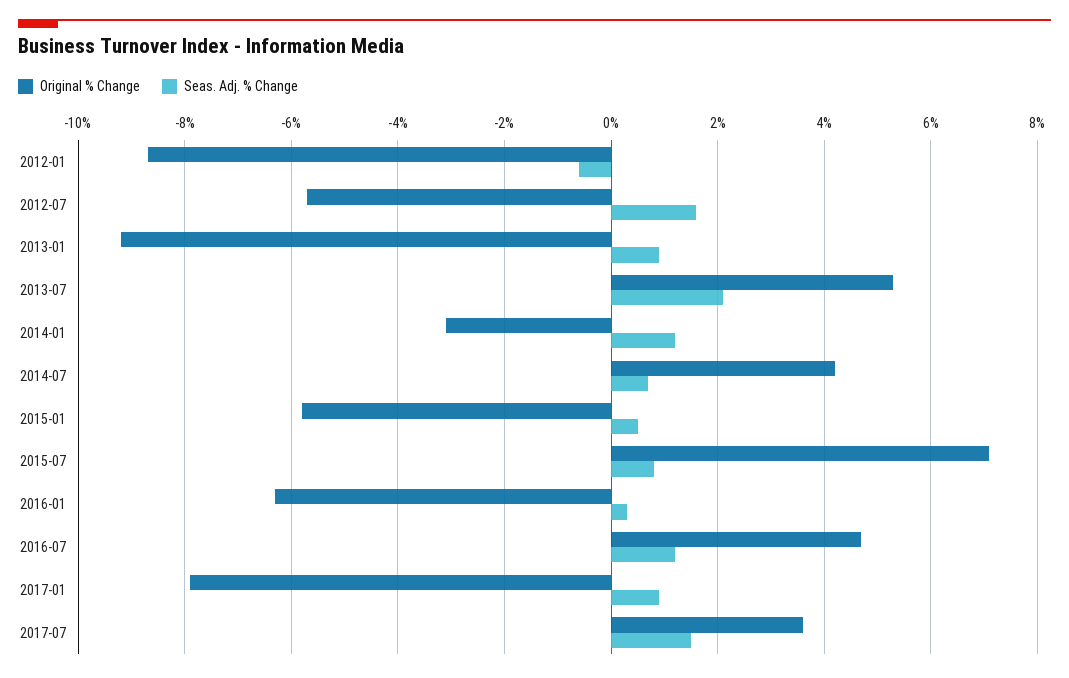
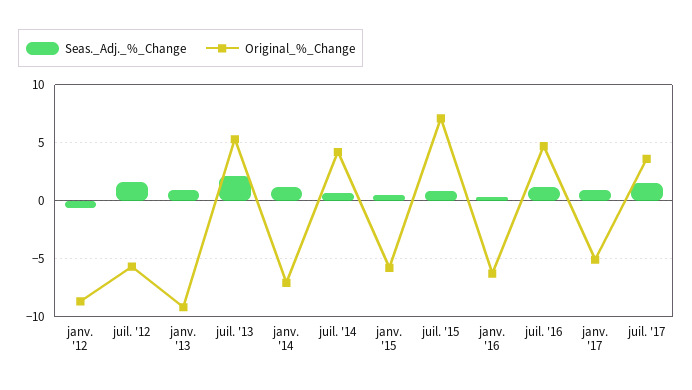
  {
    "Original % Change": {
      "2012-01": -8.5,
      "2012-07": -5.5,
      "2013-01": -9,
      "2013-07": 5.5,
-     "2014-01": -3,
+     "2014-01": -7,
      "2014-07": 4,
      "2015-01": -6,
      "2015-07": 7,
      "2016-01": -6.5,
      "2016-07": 4.5,
-     "2017-01": -8,
+     "2017-01": -5,
      "2017-07": 3.5
    },
    "Seas. Adj. % Change": {
      "2012-01": -0.5,
      "2012-07": 1.5,
      "2013-01": 1,
      "2013-07": 2,
      "2014-01": 1,
      "2014-07": 0.5,
      "2015-01": 0.5,
      "2015-07": 1,
      "2016-01": 0.5,
      "2016-07": 1,
      "2017-01": 1,
      "2017-07": 1.5
    }
  }

